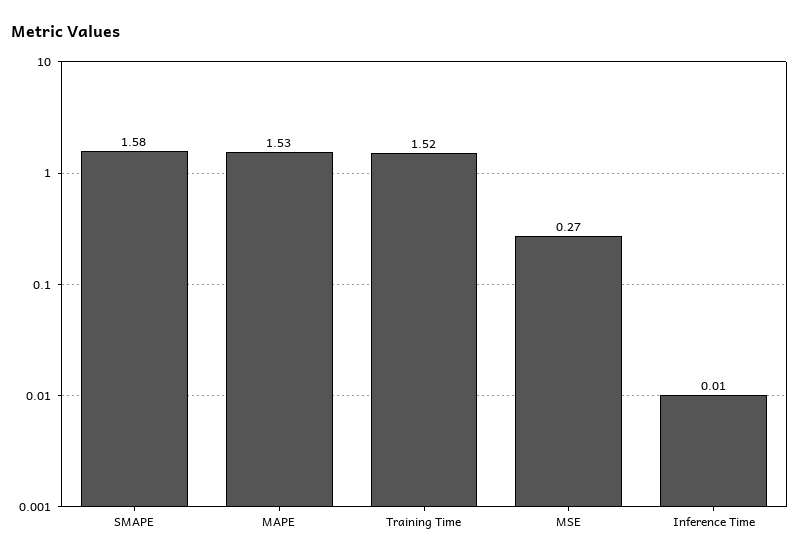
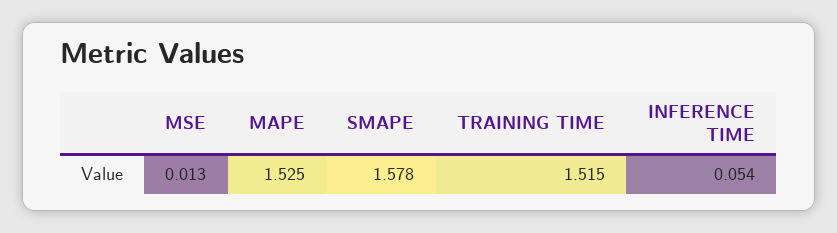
  {
    "SMAPE": 1.578,
    "MAPE": 1.525,
    "Training Time": 1.515,
-   "MSE": 0.27,
+   "MSE": 0.013,
-   "Inference Time": 0.01
+   "Inference Time": 0.054
  }

